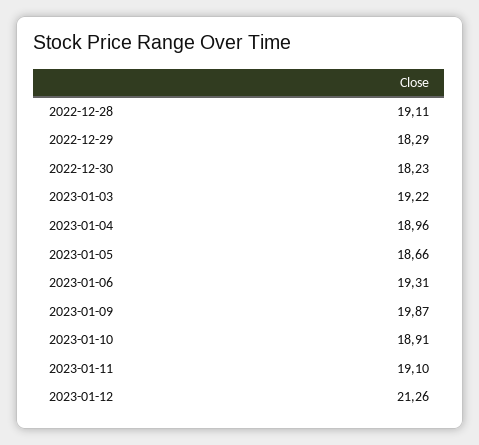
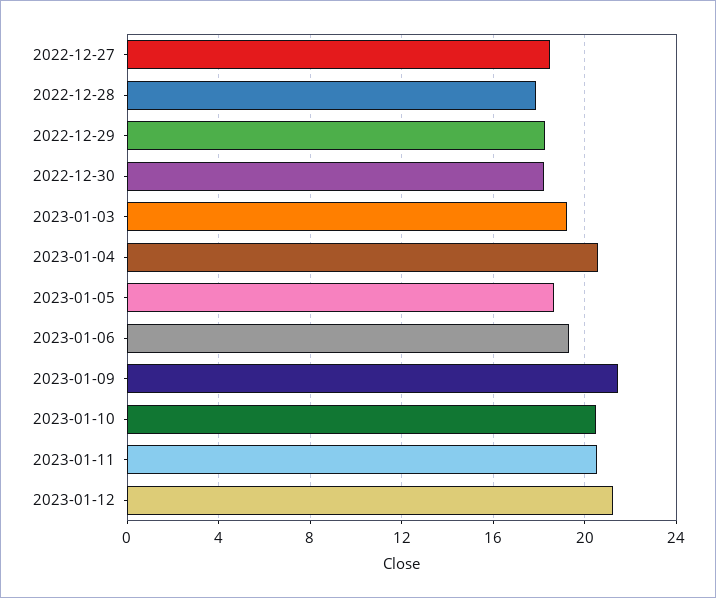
  {
-   "2022-12-28": 19.11,
+   "2022-12-28": 18,
    "2022-12-29": 18.29,
    "2022-12-30": 18.23,
    "2023-01-03": 19.22,
-   "2023-01-04": 18.96,
+   "2023-01-04": 20.5,
    "2023-01-05": 18.66,
    "2023-01-06": 19.31,
-   "2023-01-09": 19.87,
+   "2023-01-09": 21.5,
-   "2023-01-10": 18.91,
+   "2023-01-10": 20.5,
-   "2023-01-11": 19.1,
+   "2023-01-11": 20.5,
-   "2023-01-12": 21.26
+   "2023-01-12": 21.26,
+   "2022-12-27": 18.5
  }

